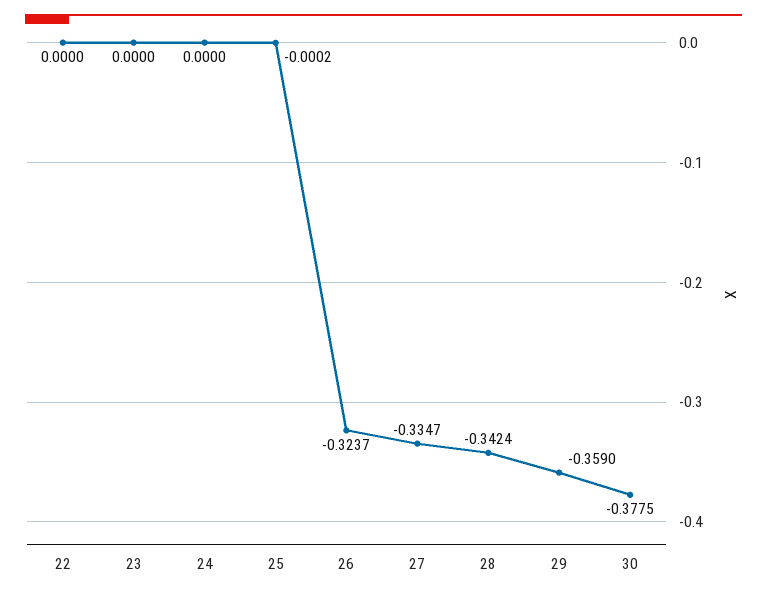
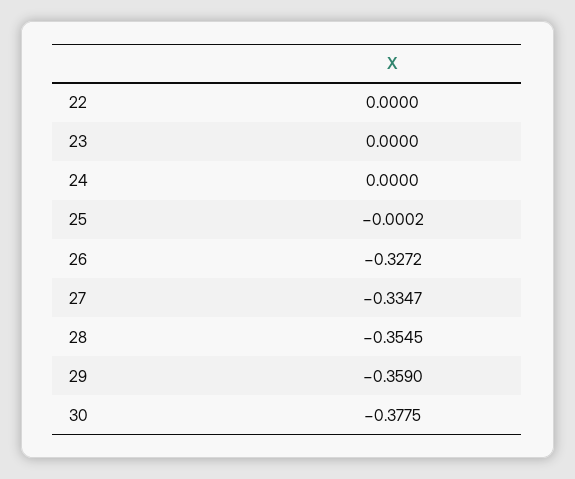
  {
    "22": 0,
    "23": 0,
    "24": 0,
    "25": -0.0002,
-   "26": -0.3237,
+   "26": -0.3272,
    "27": -0.3347,
-   "28": -0.3424,
+   "28": -0.3545,
    "29": -0.359,
    "30": -0.3775
  }

